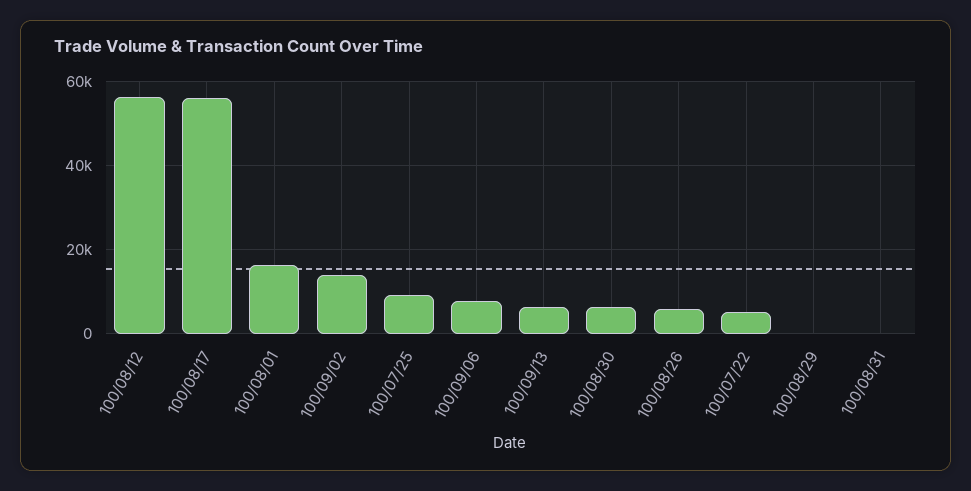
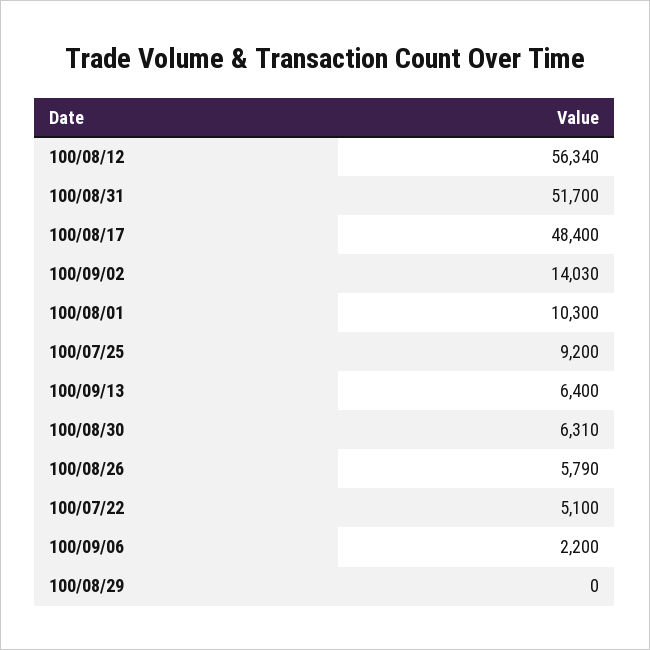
  {
    "100/08/12": 56340,
-   "100/08/17": 56000,
+   "100/08/17": 48400,
-   "100/08/01": 16000,
+   "100/08/01": 10300,
    "100/09/02": 14030,
    "100/07/25": 9200,
-   "100/09/06": 8000,
+   "100/09/06": 2200,
    "100/09/13": 6400,
    "100/08/30": 6310,
    "100/08/26": 5790,
    "100/07/22": 5100,
    "100/08/29": 0,
-   "100/08/31": 0
+   "100/08/31": 51700
  }

